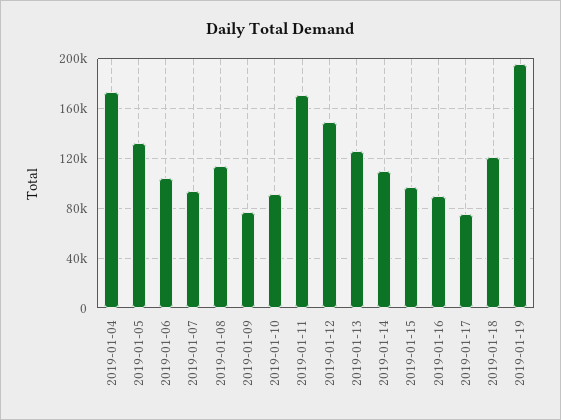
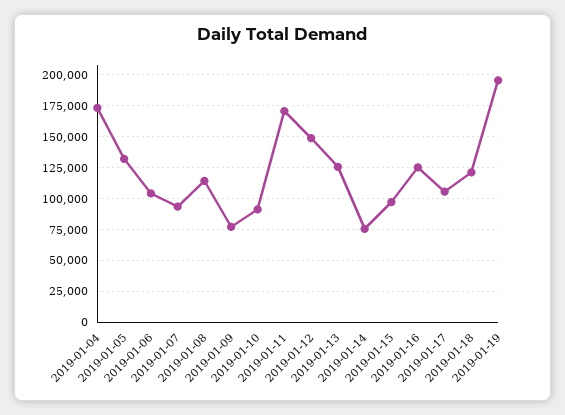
  {
    "2019-01-04": 175000,
    "2019-01-05": 130000,
    "2019-01-06": 105000,
    "2019-01-07": 95000,
    "2019-01-08": 115000,
    "2019-01-09": 75000,
    "2019-01-10": 90000,
    "2019-01-11": 170000,
    "2019-01-12": 150000,
    "2019-01-13": 125000,
-   "2019-01-14": 110000,
+   "2019-01-14": 75000,
    "2019-01-15": 95000,
-   "2019-01-16": 90000,
+   "2019-01-16": 125000,
-   "2019-01-17": 75000,
+   "2019-01-17": 105000,
    "2019-01-18": 120000,
    "2019-01-19": 195000
  }

